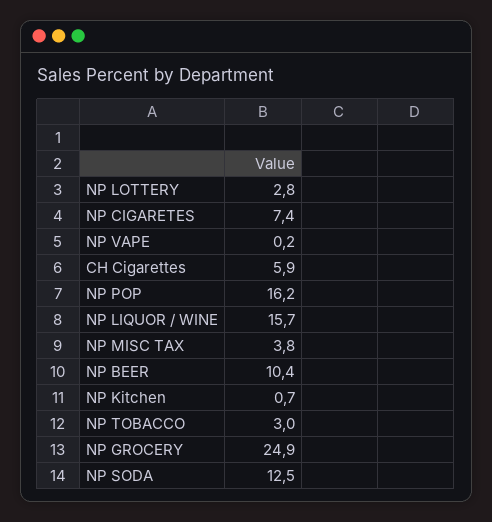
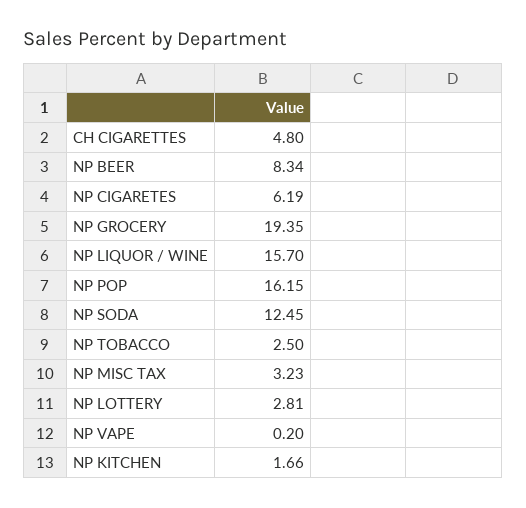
  {
    "NP LOTTERY": 2.81,
-   "NP CIGARETES": 7.4,
+   "NP CIGARETES": 6.19,
    "NP VAPE": 0.2,
-   "CH Cigarettes": 5.9,
+   "CH Cigarettes": 4.8,
    "NP POP": 16.15,
    "NP LIQUOR / WINE": 15.7,
-   "NP MISC TAX": 3.8,
+   "NP MISC TAX": 3.23,
-   "NP BEER": 10.4,
+   "NP BEER": 8.34,
-   "NP Kitchen": 0.7,
+   "NP Kitchen": 1.66,
-   "NP TOBACCO": 3,
+   "NP TOBACCO": 2.5,
-   "NP GROCERY": 24.9,
+   "NP GROCERY": 19.35,
    "NP SODA": 12.45
  }

